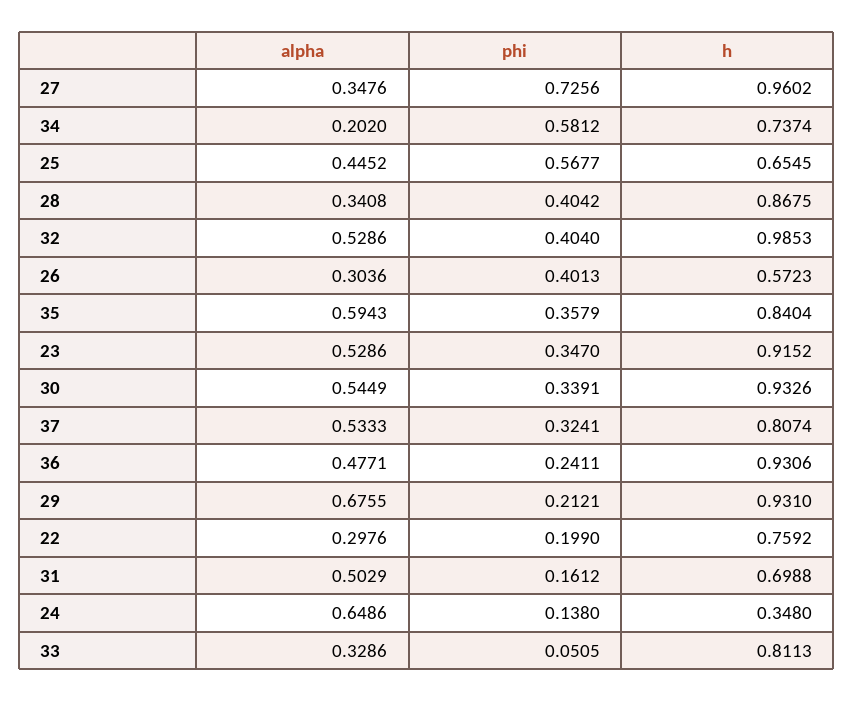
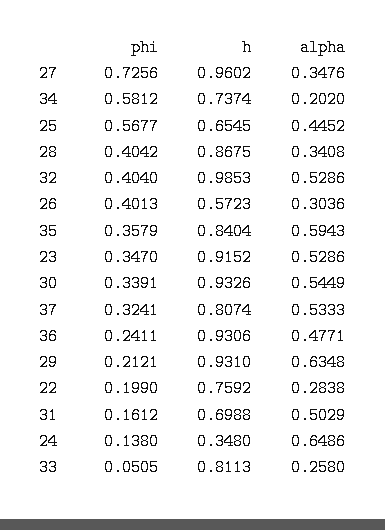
  {
    "alpha": {
      "27": 0.3476,
      "34": 0.202,
      "25": 0.4452,
      "28": 0.3408,
      "32": 0.5286,
      "26": 0.3036,
      "35": 0.5943,
      "23": 0.5286,
      "30": 0.5449,
      "37": 0.5333,
      "36": 0.4771,
-     "29": 0.6755,
+     "29": 0.6348,
-     "22": 0.2976,
+     "22": 0.2838,
      "31": 0.5029,
      "24": 0.6486,
-     "33": 0.3286
+     "33": 0.258
    },
    "phi": {
      "27": 0.7256,
      "34": 0.5812,
      "25": 0.5677,
      "28": 0.4042,
      "32": 0.404,
      "26": 0.4013,
      "35": 0.3579,
      "23": 0.347,
      "30": 0.3391,
      "37": 0.3241,
      "36": 0.2411,
      "29": 0.2121,
      "22": 0.199,
      "31": 0.1612,
      "24": 0.138,
      "33": 0.0505
    },
    "h": {
      "27": 0.9602,
      "34": 0.7374,
      "25": 0.6545,
      "28": 0.8675,
      "32": 0.9853,
      "26": 0.5723,
      "35": 0.8404,
      "23": 0.9152,
      "30": 0.9326,
      "37": 0.8074,
      "36": 0.9306,
      "29": 0.931,
      "22": 0.7592,
      "31": 0.6988,
      "24": 0.348,
      "33": 0.8113
    }
  }

